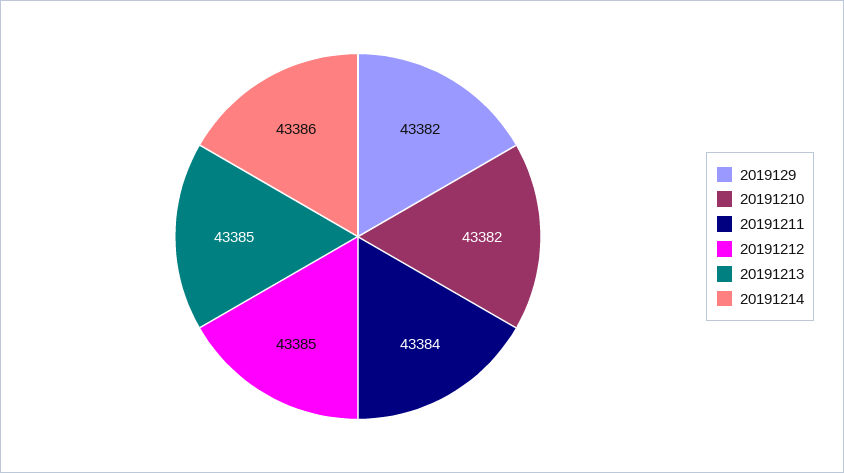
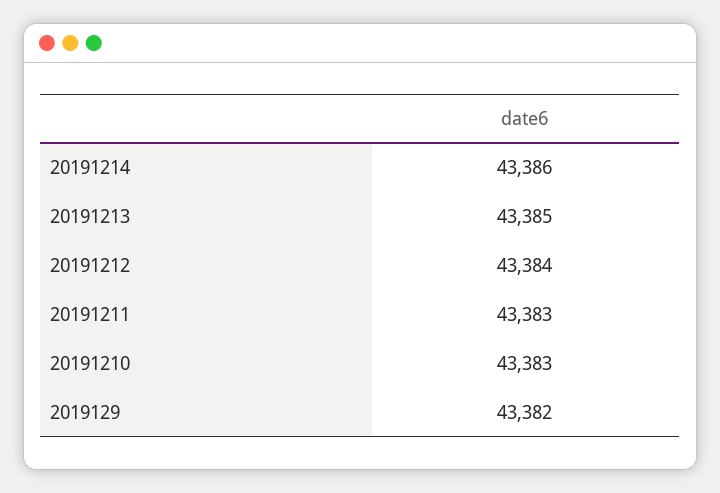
  {
    "2019129": 43382,
-   "20191210": 43382,
+   "20191210": 43383,
-   "20191211": 43384,
+   "20191211": 43383,
-   "20191212": 43385,
+   "20191212": 43384,
    "20191213": 43385,
    "20191214": 43386
  }

